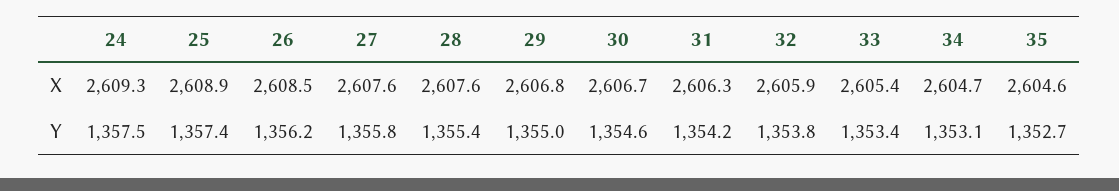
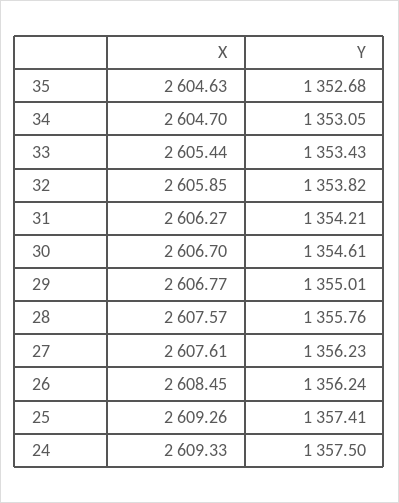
  {
    "24": {
      "X": 2609.33,
      "Y": 1357.5
    },
    "25": {
-     "X": 2608.9,
+     "X": 2609.26,
      "Y": 1357.41
    },
    "26": {
      "X": 2608.45,
      "Y": 1356.24
    },
    "27": {
      "X": 2607.61,
-     "Y": 1355.8
+     "Y": 1356.23
    },
    "28": {
      "X": 2607.57,
-     "Y": 1355.4
+     "Y": 1355.76
    },
    "29": {
      "X": 2606.77,
      "Y": 1355.01
    },
    "30": {
      "X": 2606.7,
      "Y": 1354.61
    },
    "31": {
      "X": 2606.27,
      "Y": 1354.21
    },
    "32": {
      "X": 2605.85,
      "Y": 1353.82
    },
    "33": {
      "X": 2605.44,
      "Y": 1353.43
    },
    "34": {
      "X": 2604.7,
      "Y": 1353.05
    },
    "35": {
      "X": 2604.63,
      "Y": 1352.68
    }
  }

